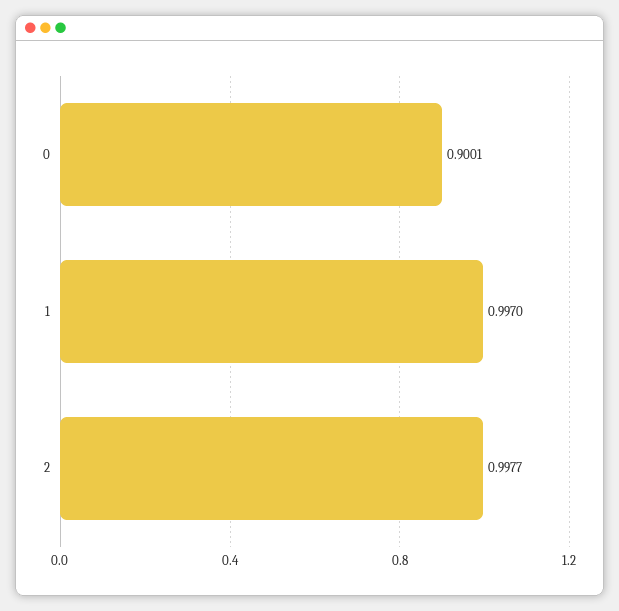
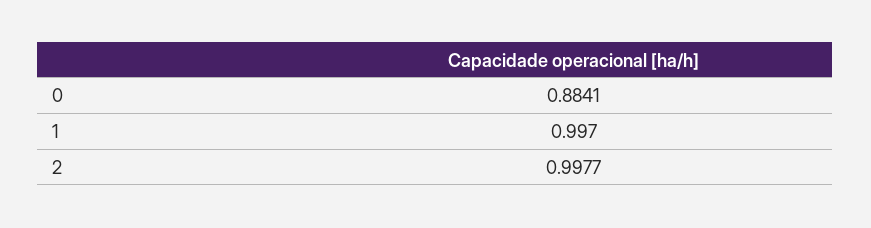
  {
-   "0": 0.9001,
+   "0": 0.8841,
    "1": 0.997,
    "2": 0.9977
  }

